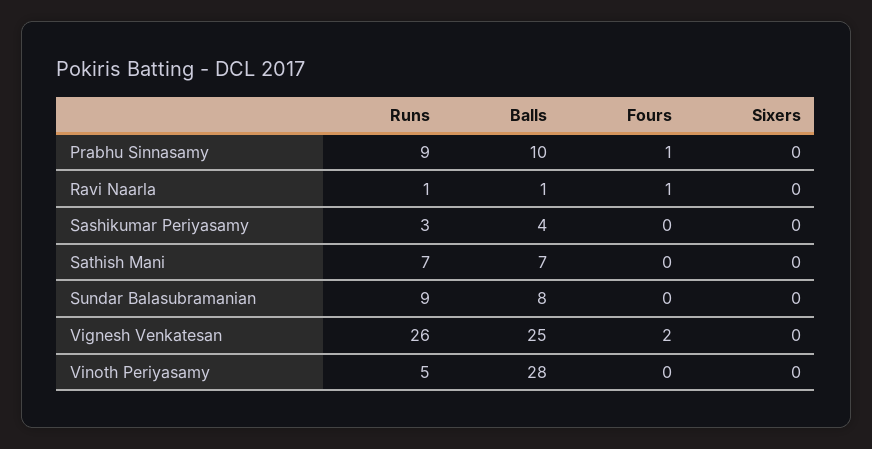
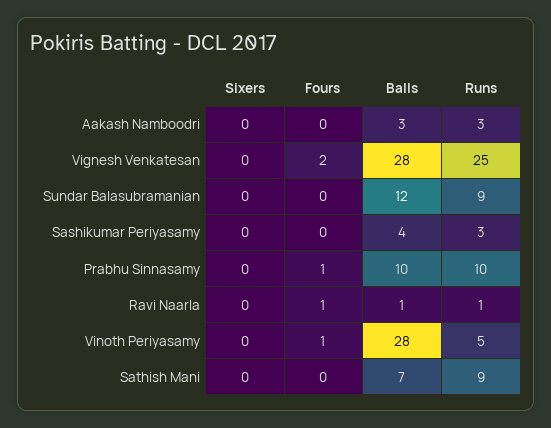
  {
    "Runs": {
-     "Prabhu Sinnasamy": 9,
+     "Prabhu Sinnasamy": 10,
      "Ravi Naarla": 1,
      "Sashikumar Periyasamy": 3,
-     "Sathish Mani": 7,
+     "Sathish Mani": 9,
      "Sundar Balasubramanian": 9,
-     "Vignesh Venkatesan": 26,
+     "Vignesh Venkatesan": 25,
-     "Vinoth Periyasamy": 5
+     "Vinoth Periyasamy": 5,
+     "Aakash Namboodri": 3
    },
    "Balls": {
      "Prabhu Sinnasamy": 10,
      "Ravi Naarla": 1,
      "Sashikumar Periyasamy": 4,
      "Sathish Mani": 7,
-     "Sundar Balasubramanian": 8,
+     "Sundar Balasubramanian": 12,
-     "Vignesh Venkatesan": 25,
+     "Vignesh Venkatesan": 28,
-     "Vinoth Periyasamy": 28
+     "Vinoth Periyasamy": 28,
+     "Aakash Namboodri": 3
    },
    "Fours": {
      "Prabhu Sinnasamy": 1,
      "Ravi Naarla": 1,
      "Sashikumar Periyasamy": 0,
      "Sathish Mani": 0,
      "Sundar Balasubramanian": 0,
      "Vignesh Venkatesan": 2,
-     "Vinoth Periyasamy": 0
+     "Vinoth Periyasamy": 1,
+     "Aakash Namboodri": 0
    },
    "Sixers": {
      "Prabhu Sinnasamy": 0,
      "Ravi Naarla": 0,
      "Sashikumar Periyasamy": 0,
      "Sathish Mani": 0,
      "Sundar Balasubramanian": 0,
      "Vignesh Venkatesan": 0,
-     "Vinoth Periyasamy": 0
+     "Vinoth Periyasamy": 0,
+     "Aakash Namboodri": 0
    }
  }

